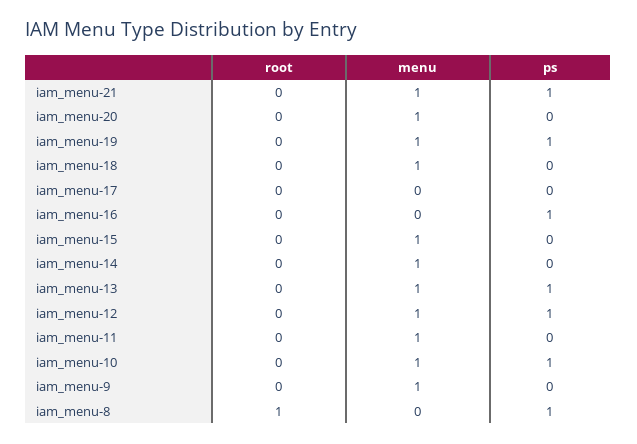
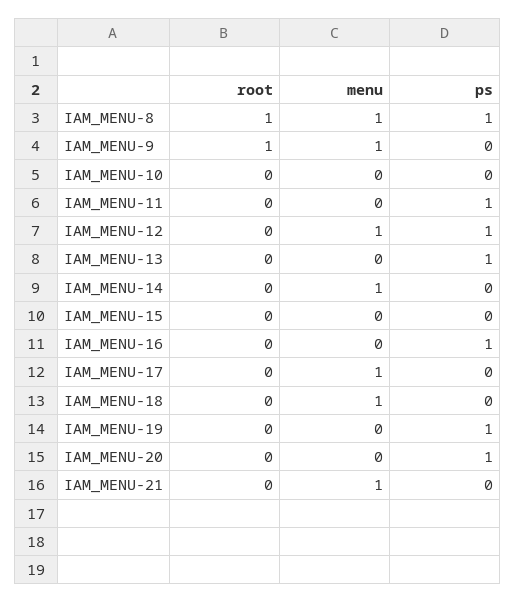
  {
    "root": {
      "iam_menu-21": 0,
      "iam_menu-20": 0,
      "iam_menu-19": 0,
      "iam_menu-18": 0,
      "iam_menu-17": 0,
      "iam_menu-16": 0,
      "iam_menu-15": 0,
      "iam_menu-14": 0,
      "iam_menu-13": 0,
      "iam_menu-12": 0,
      "iam_menu-11": 0,
      "iam_menu-10": 0,
-     "iam_menu-9": 0,
+     "iam_menu-9": 1,
      "iam_menu-8": 1
    },
    "menu": {
      "iam_menu-21": 1,
-     "iam_menu-20": 1,
+     "iam_menu-20": 0,
-     "iam_menu-19": 1,
+     "iam_menu-19": 0,
      "iam_menu-18": 1,
-     "iam_menu-17": 0,
+     "iam_menu-17": 1,
      "iam_menu-16": 0,
-     "iam_menu-15": 1,
+     "iam_menu-15": 0,
      "iam_menu-14": 1,
-     "iam_menu-13": 1,
+     "iam_menu-13": 0,
      "iam_menu-12": 1,
-     "iam_menu-11": 1,
+     "iam_menu-11": 0,
-     "iam_menu-10": 1,
+     "iam_menu-10": 0,
      "iam_menu-9": 1,
-     "iam_menu-8": 0
+     "iam_menu-8": 1
    },
    "ps": {
-     "iam_menu-21": 1,
+     "iam_menu-21": 0,
-     "iam_menu-20": 0,
+     "iam_menu-20": 1,
      "iam_menu-19": 1,
      "iam_menu-18": 0,
      "iam_menu-17": 0,
      "iam_menu-16": 1,
      "iam_menu-15": 0,
      "iam_menu-14": 0,
      "iam_menu-13": 1,
      "iam_menu-12": 1,
-     "iam_menu-11": 0,
+     "iam_menu-11": 1,
-     "iam_menu-10": 1,
+     "iam_menu-10": 0,
      "iam_menu-9": 0,
      "iam_menu-8": 1
    }
  }

